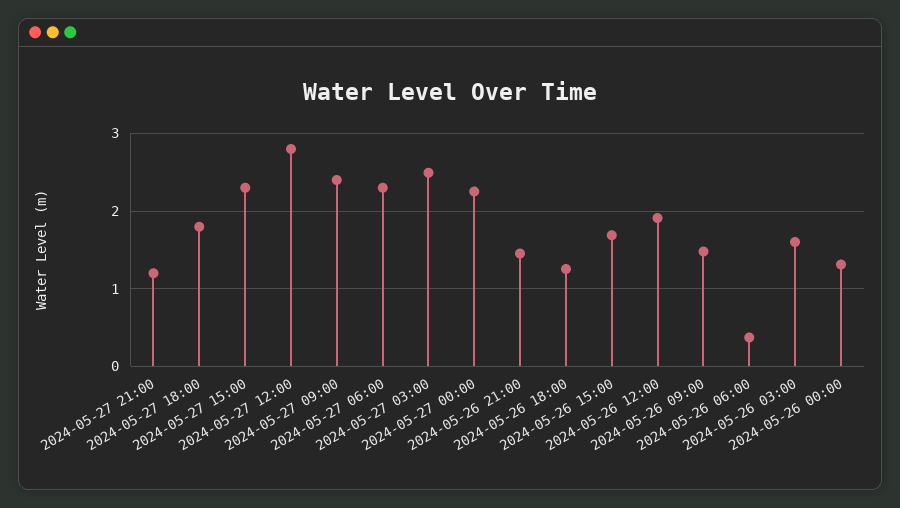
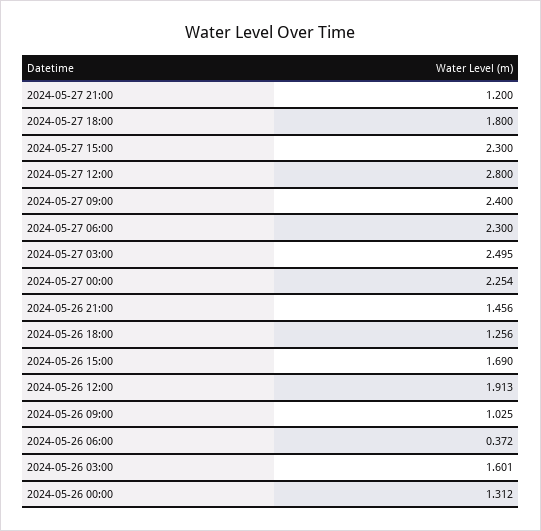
  {
    "2024-05-27 21:00": 1.2,
    "2024-05-27 18:00": 1.8,
    "2024-05-27 15:00": 2.3,
    "2024-05-27 12:00": 2.8,
    "2024-05-27 09:00": 2.4,
    "2024-05-27 06:00": 2.3,
    "2024-05-27 03:00": 2.495,
    "2024-05-27 00:00": 2.254,
    "2024-05-26 21:00": 1.456,
    "2024-05-26 18:00": 1.256,
    "2024-05-26 15:00": 1.69,
    "2024-05-26 12:00": 1.913,
-   "2024-05-26 09:00": 1.5,
+   "2024-05-26 09:00": 1.025,
    "2024-05-26 06:00": 0.372,
    "2024-05-26 03:00": 1.601,
    "2024-05-26 00:00": 1.312
  }

